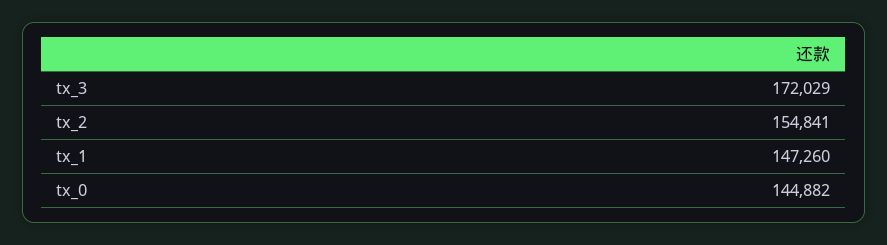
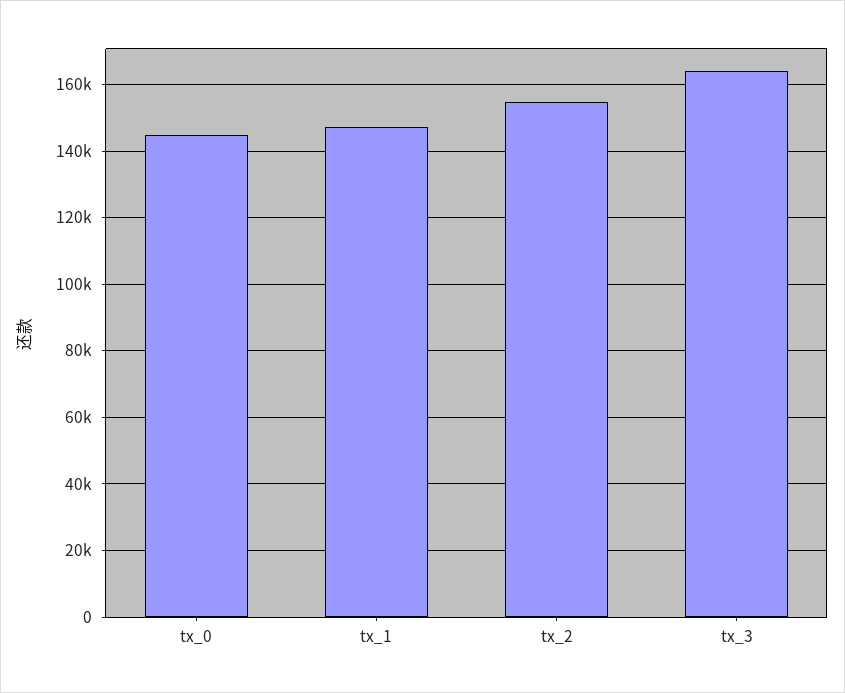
  {
-   "tx_3": 172029,
+   "tx_3": 164000,
    "tx_2": 154841,
    "tx_1": 147260,
    "tx_0": 144882
  }

